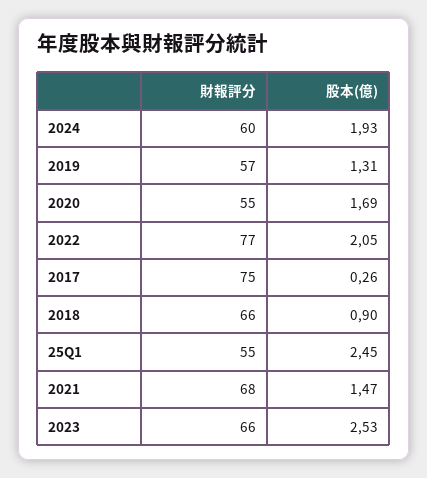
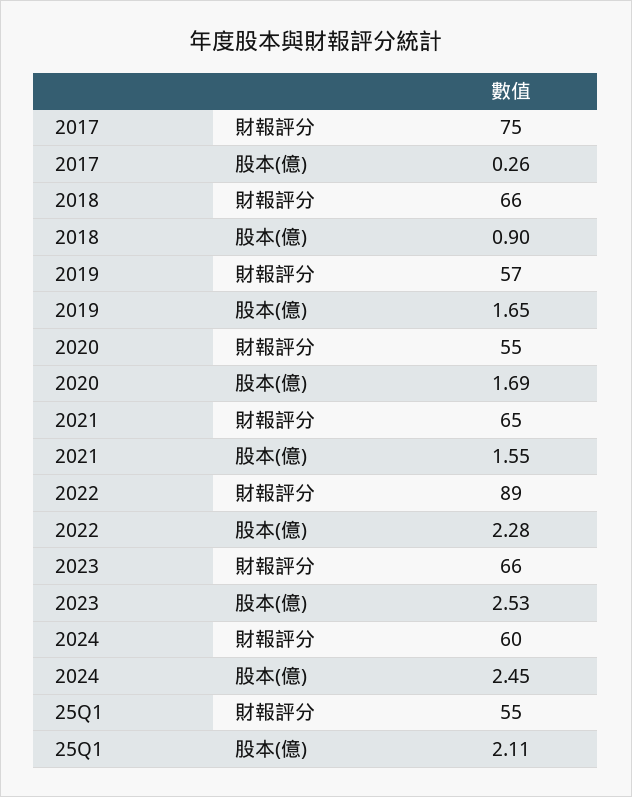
  {
    "財報評分": {
      "2024": 60,
      "2019": 57,
      "2020": 55,
-     "2022": 77,
+     "2022": 89,
      "2017": 75,
      "2018": 66,
      "25Q1": 55,
-     "2021": 68,
+     "2021": 65,
      "2023": 66
    },
    "股本(億)": {
-     "2024": 1.93,
+     "2024": 2.45,
-     "2019": 1.31,
+     "2019": 1.65,
      "2020": 1.69,
-     "2022": 2.05,
+     "2022": 2.28,
      "2017": 0.26,
      "2018": 0.9,
-     "25Q1": 2.45,
+     "25Q1": 2.11,
-     "2021": 1.47,
+     "2021": 1.55,
      "2023": 2.53
    }
  }

